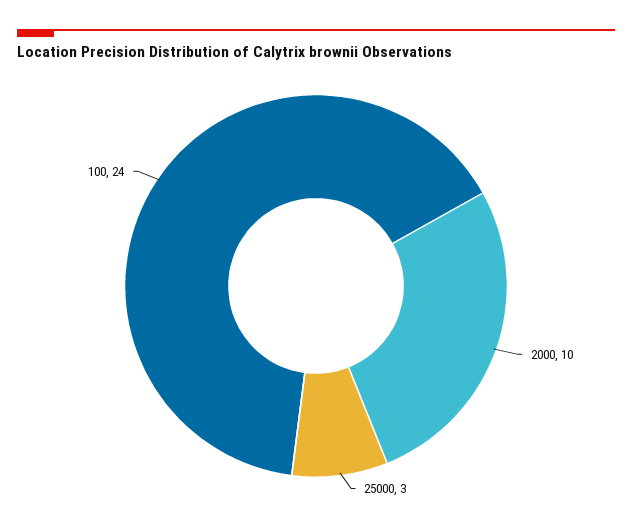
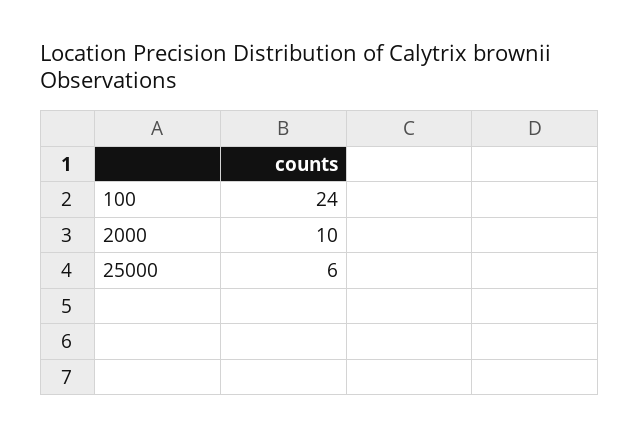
  {
    "2000": 10,
-   "25000": 3,
+   "25000": 6,
    "100": 24
  }

